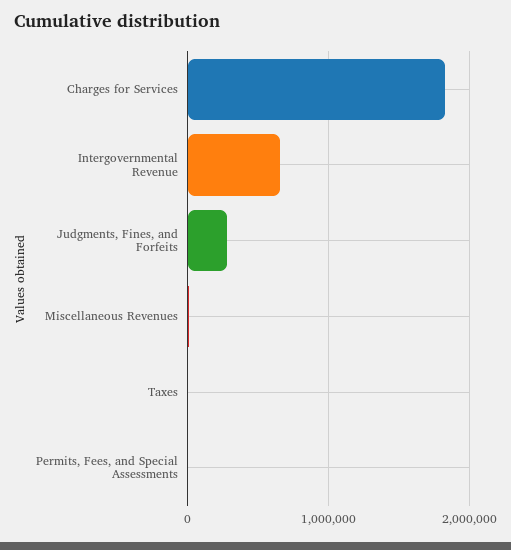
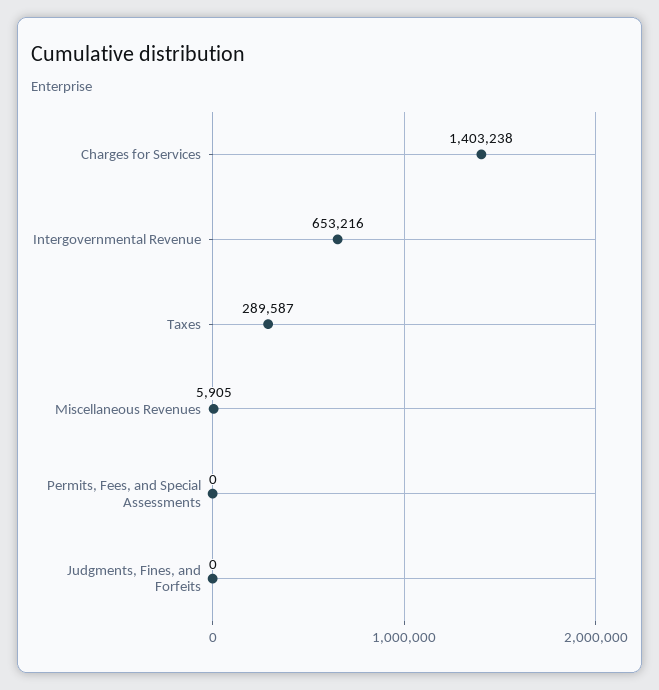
  {
-   "Charges for Services": 1800000,
+   "Charges for Services": 1403238,
    "Intergovernmental Revenue": 653216,
-   "Judgments, Fines, and Forfeits": 300000,
+   "Judgments, Fines, and Forfeits": 0,
    "Miscellaneous Revenues": 5905,
-   "Taxes": 0,
+   "Taxes": 289587,
    "Permits, Fees, and Special Assessments": 0
  }

